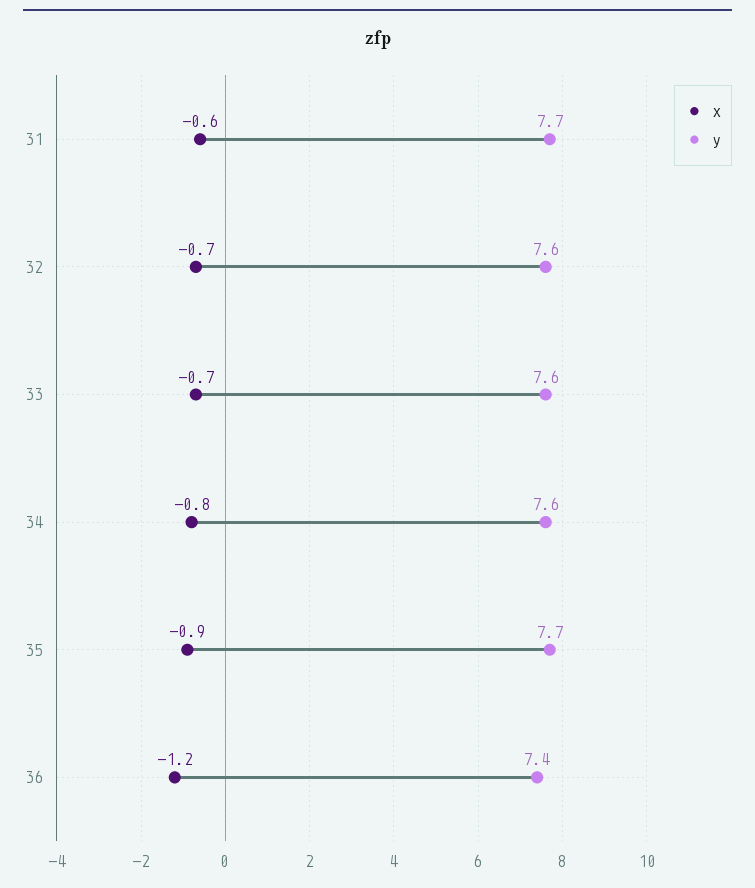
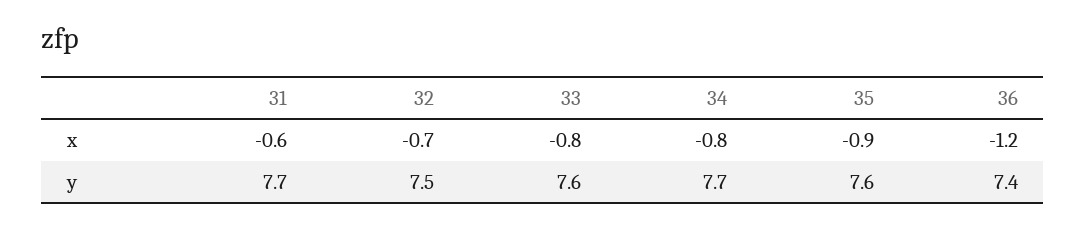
  {
    "x": {
      "31": -0.6,
      "32": -0.7,
-     "33": -0.7,
+     "33": -0.8,
      "34": -0.8,
      "35": -0.9,
      "36": -1.2
    },
    "y": {
      "31": 7.7,
-     "32": 7.6,
+     "32": 7.5,
      "33": 7.6,
-     "34": 7.6,
+     "34": 7.7,
-     "35": 7.7,
+     "35": 7.6,
      "36": 7.4
    }
  }

